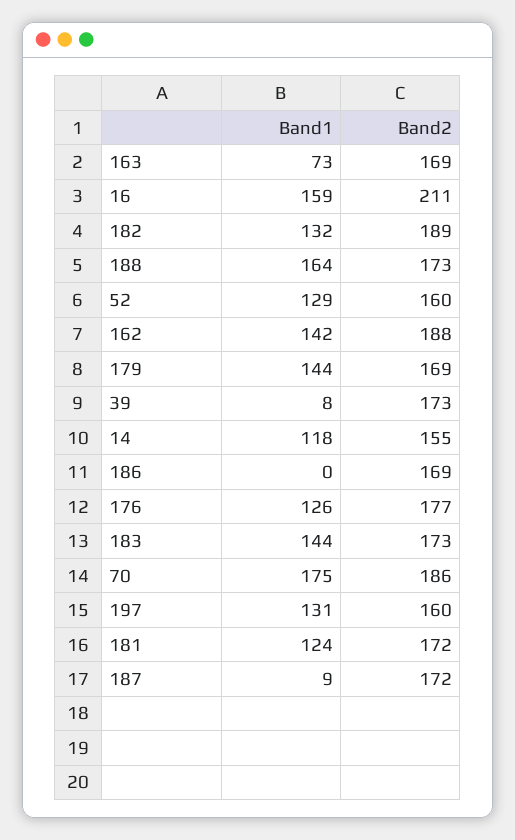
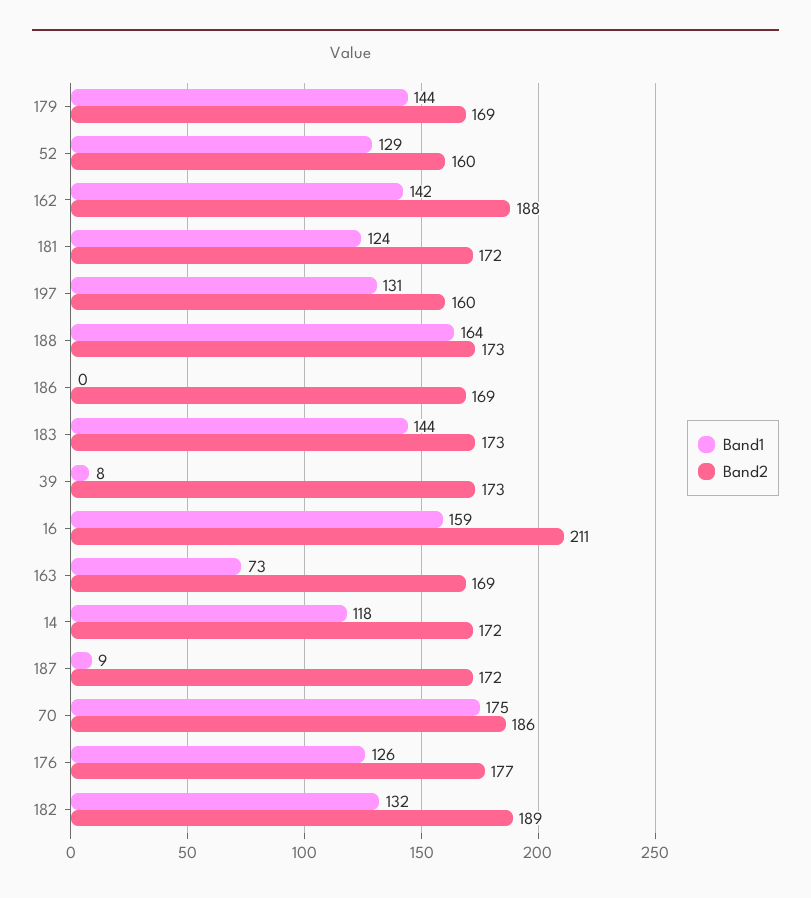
  {
    "Band1": {
      "163": 73,
      "16": 159,
      "182": 132,
      "188": 164,
      "52": 129,
      "162": 142,
      "179": 144,
      "39": 8,
      "14": 118,
      "186": 0,
      "176": 126,
      "183": 144,
      "70": 175,
      "197": 131,
      "181": 124,
      "187": 9
    },
    "Band2": {
      "163": 169,
      "16": 211,
      "182": 189,
      "188": 173,
      "52": 160,
      "162": 188,
      "179": 169,
      "39": 173,
-     "14": 155,
+     "14": 172,
      "186": 169,
      "176": 177,
      "183": 173,
      "70": 186,
      "197": 160,
      "181": 172,
      "187": 172
    }
  }

